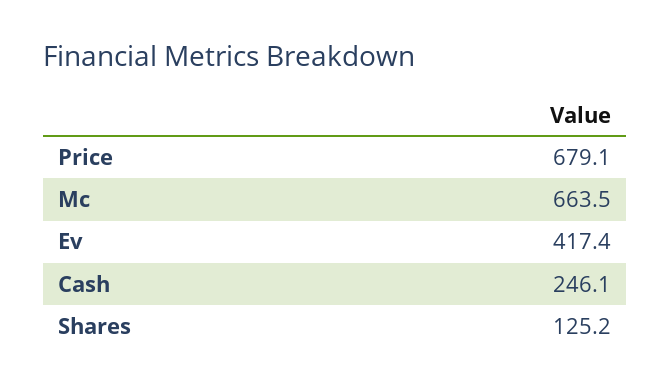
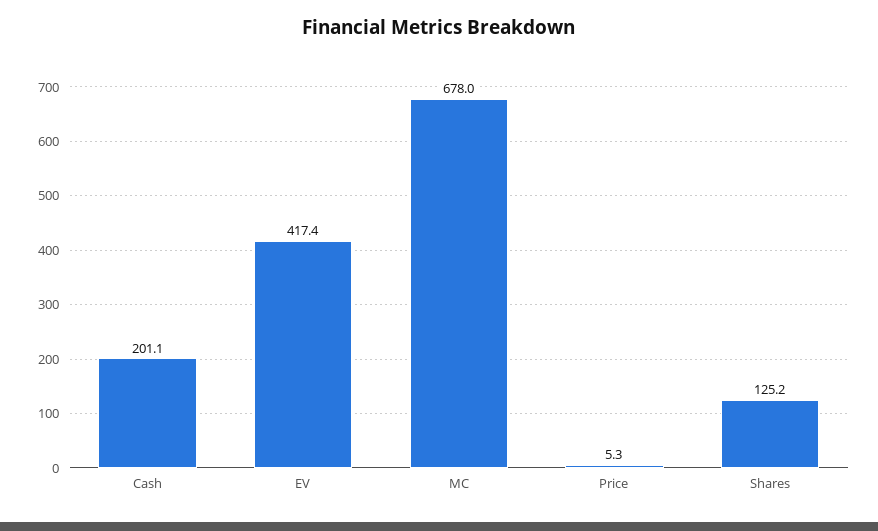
  {
-   "Price": 679.1,
+   "Price": 5.3,
-   "Mc": 663.5,
+   "Mc": 678,
    "Ev": 417.4,
-   "Cash": 246.1,
+   "Cash": 201.1,
    "Shares": 125.2
  }

